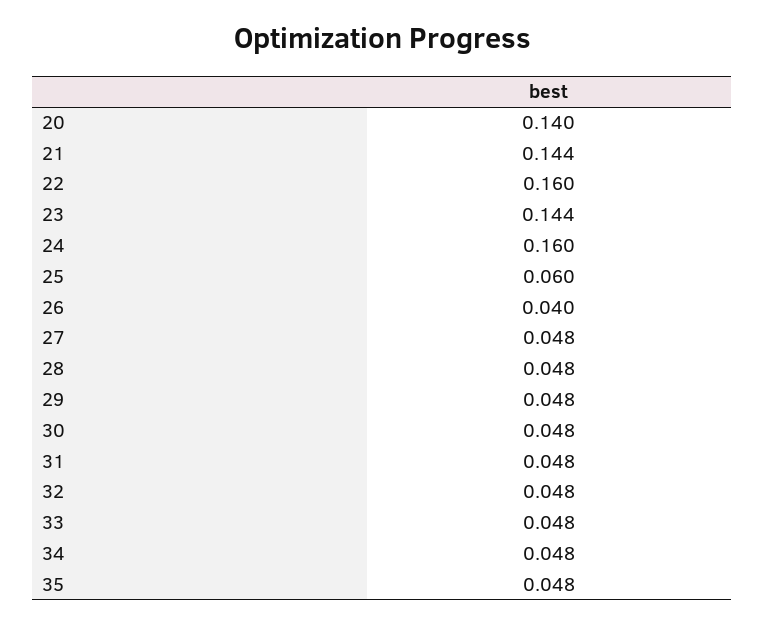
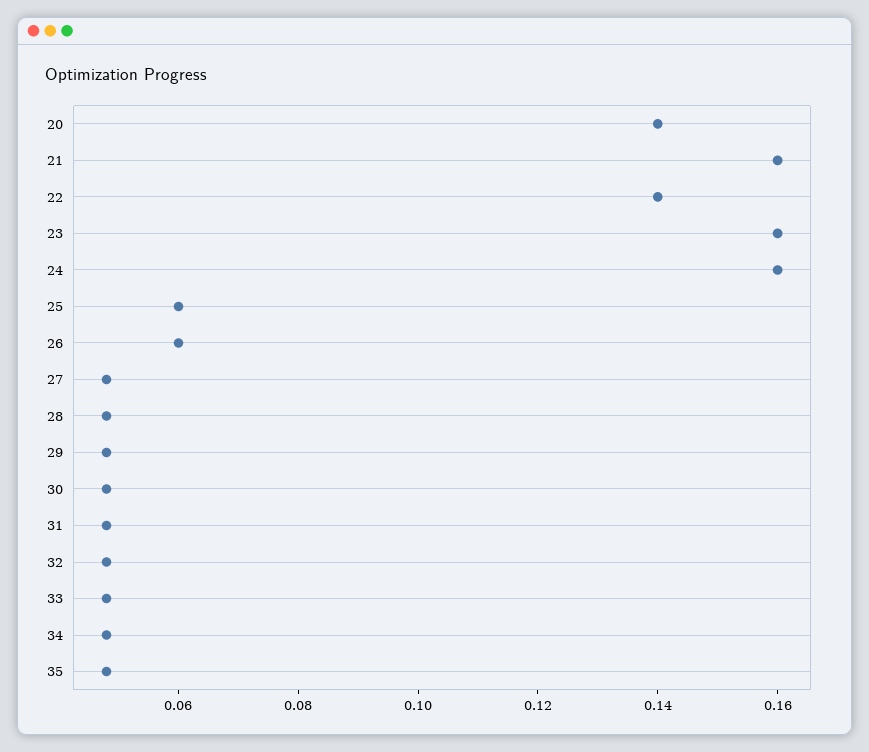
  {
    "20": 0.14,
-   "21": 0.144,
+   "21": 0.16,
-   "22": 0.16,
+   "22": 0.14,
-   "23": 0.144,
+   "23": 0.16,
    "24": 0.16,
    "25": 0.06,
-   "26": 0.04,
+   "26": 0.06,
    "27": 0.048,
    "28": 0.048,
    "29": 0.048,
    "30": 0.048,
    "31": 0.048,
    "32": 0.048,
    "33": 0.048,
    "34": 0.048,
    "35": 0.048
  }

